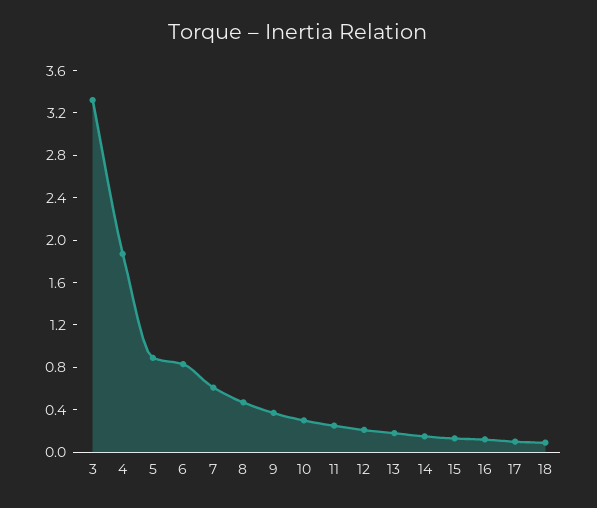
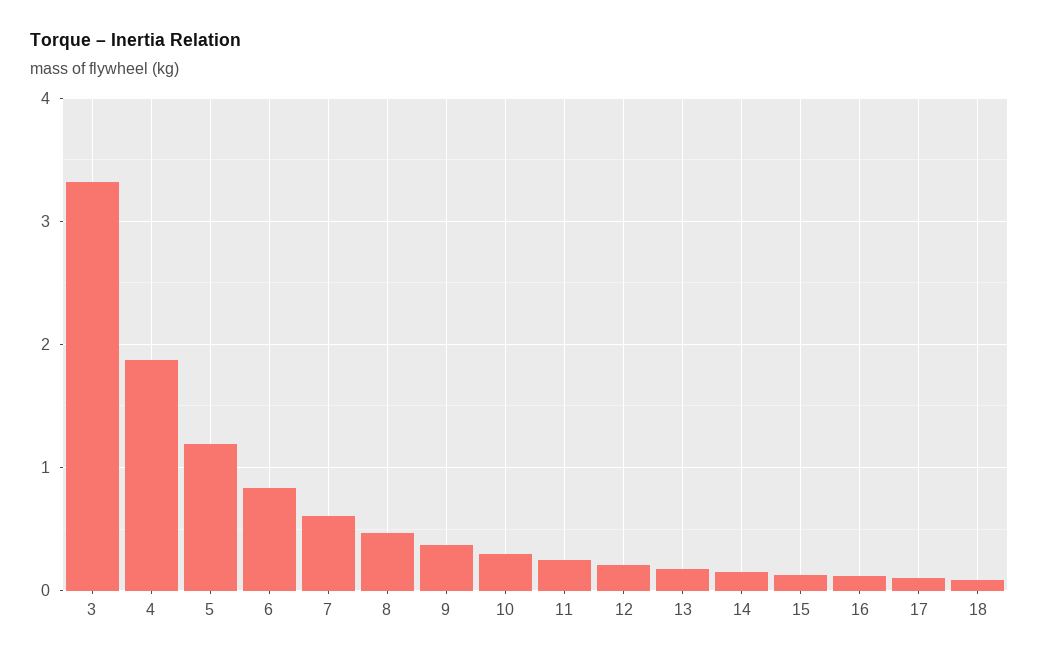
  {
    "3": 3.3,
    "4": 1.9,
-   "5": 0.9,
+   "5": 1.2,
    "6": 0.8,
    "7": 0.6,
    "8": 0.5,
    "9": 0.4,
    "10": 0.3,
    "11": 0.3,
    "12": 0.2,
    "13": 0.2,
    "14": 0.2,
    "15": 0.1,
    "16": 0.1,
    "17": 0.1,
    "18": 0.1
  }

